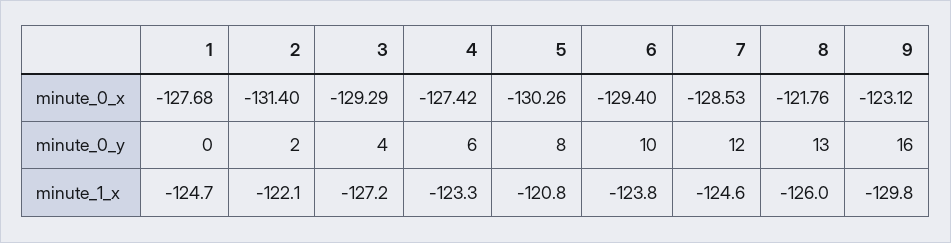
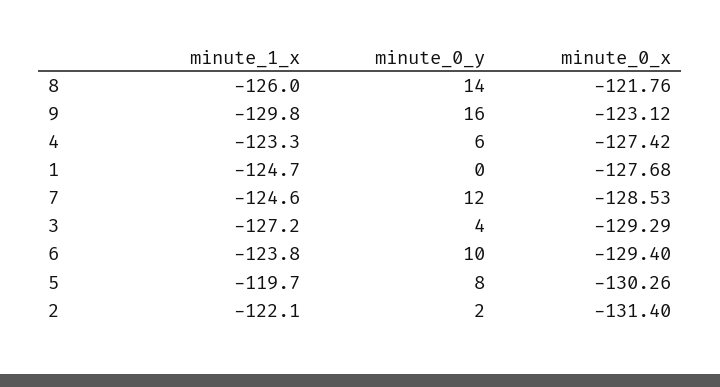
  {
    "1": {
      "minute_0_x": -127.68,
      "minute_0_y": 0,
      "minute_1_x": -124.7
    },
    "2": {
      "minute_0_x": -131.4,
      "minute_0_y": 2,
      "minute_1_x": -122.1
    },
    "3": {
      "minute_0_x": -129.29,
      "minute_0_y": 4,
      "minute_1_x": -127.2
    },
    "4": {
      "minute_0_x": -127.42,
      "minute_0_y": 6,
      "minute_1_x": -123.3
    },
    "5": {
      "minute_0_x": -130.26,
      "minute_0_y": 8,
-     "minute_1_x": -120.8
+     "minute_1_x": -119.7
    },
    "6": {
      "minute_0_x": -129.4,
      "minute_0_y": 10,
      "minute_1_x": -123.8
    },
    "7": {
      "minute_0_x": -128.53,
      "minute_0_y": 12,
      "minute_1_x": -124.6
    },
    "8": {
      "minute_0_x": -121.76,
-     "minute_0_y": 13,
+     "minute_0_y": 14,
      "minute_1_x": -126
    },
    "9": {
      "minute_0_x": -123.12,
      "minute_0_y": 16,
      "minute_1_x": -129.8
    }
  }

